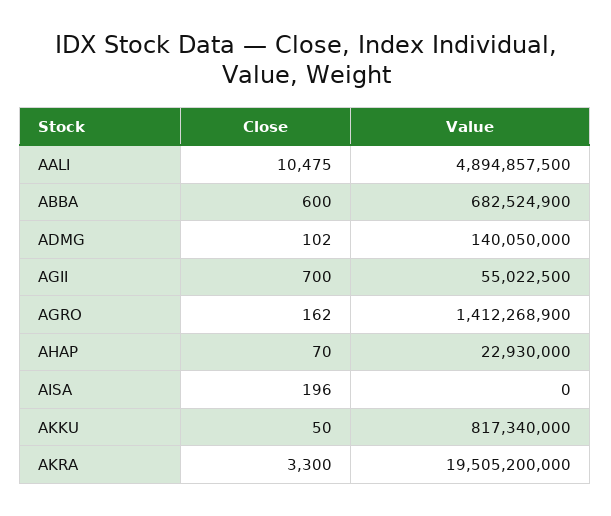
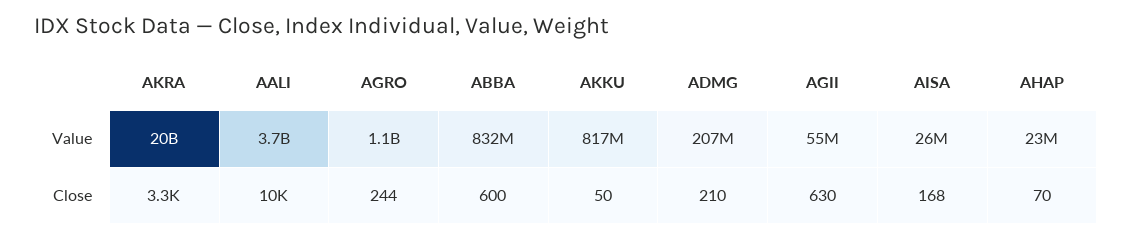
  {
    "Close": {
      "AALI": 10475,
      "ABBA": 600,
-     "ADMG": 102,
+     "ADMG": 210,
-     "AGII": 700,
+     "AGII": 630,
-     "AGRO": 162,
+     "AGRO": 244,
      "AHAP": 70,
-     "AISA": 196,
+     "AISA": 168,
      "AKKU": 50,
      "AKRA": 3300
    },
    "Value": {
-     "AALI": 4894857500,
+     "AALI": 3700000000,
-     "ABBA": 682524900,
+     "ABBA": 832000000,
-     "ADMG": 140050000,
+     "ADMG": 207000000,
      "AGII": 55022500,
-     "AGRO": 1412268900,
+     "AGRO": 1100000000,
      "AHAP": 22930000,
-     "AISA": 0,
+     "AISA": 26000000,
      "AKKU": 817340000,
      "AKRA": 19505200000
    }
  }

